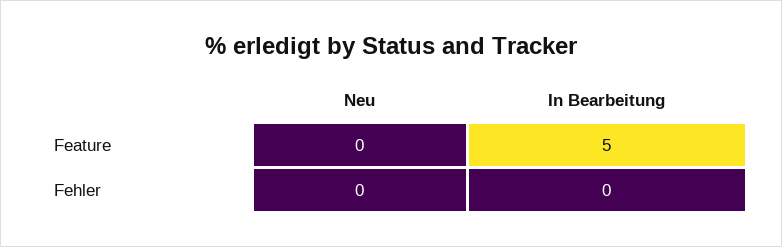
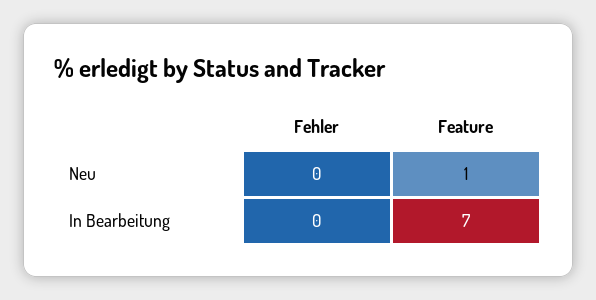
  {
    "Neu": {
-     "Feature": 0,
+     "Feature": 1,
      "Fehler": 0
    },
    "In Bearbeitung": {
-     "Feature": 5,
+     "Feature": 7,
      "Fehler": 0
    }
  }

